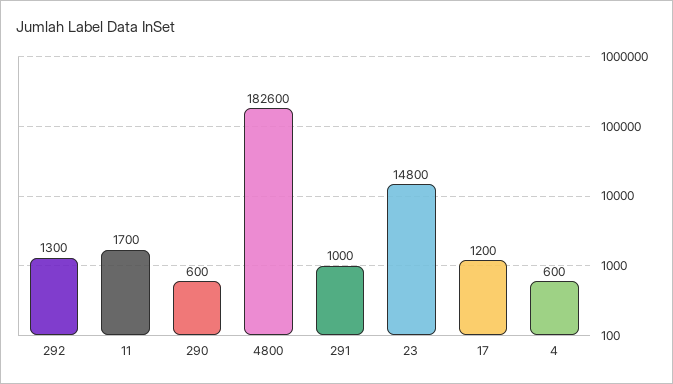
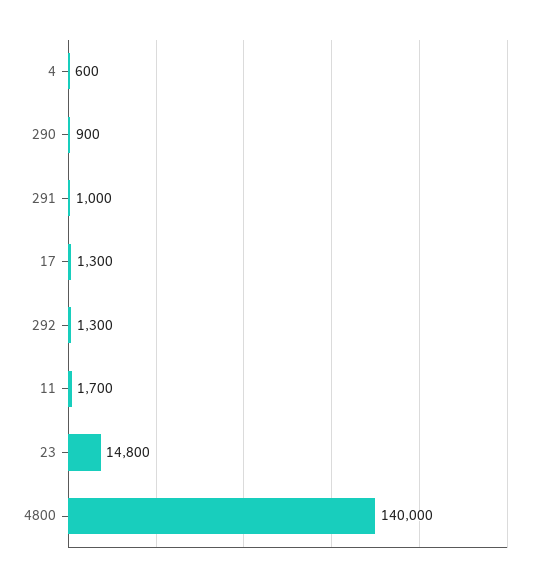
  {
    "292": 1300,
    "11": 1700,
-   "290": 600,
+   "290": 900,
-   "4800": 182600,
+   "4800": 140000,
    "291": 1000,
    "23": 14800,
-   "17": 1200,
+   "17": 1300,
    "4": 600
  }

